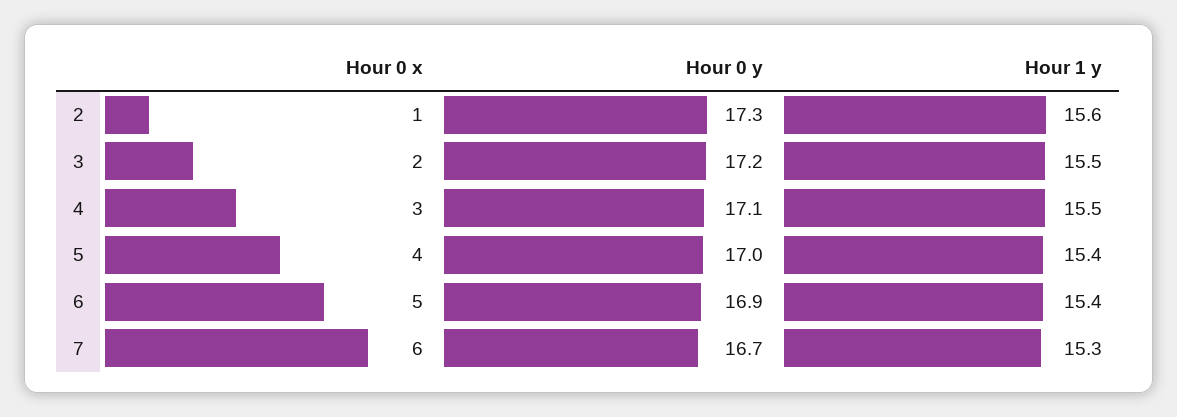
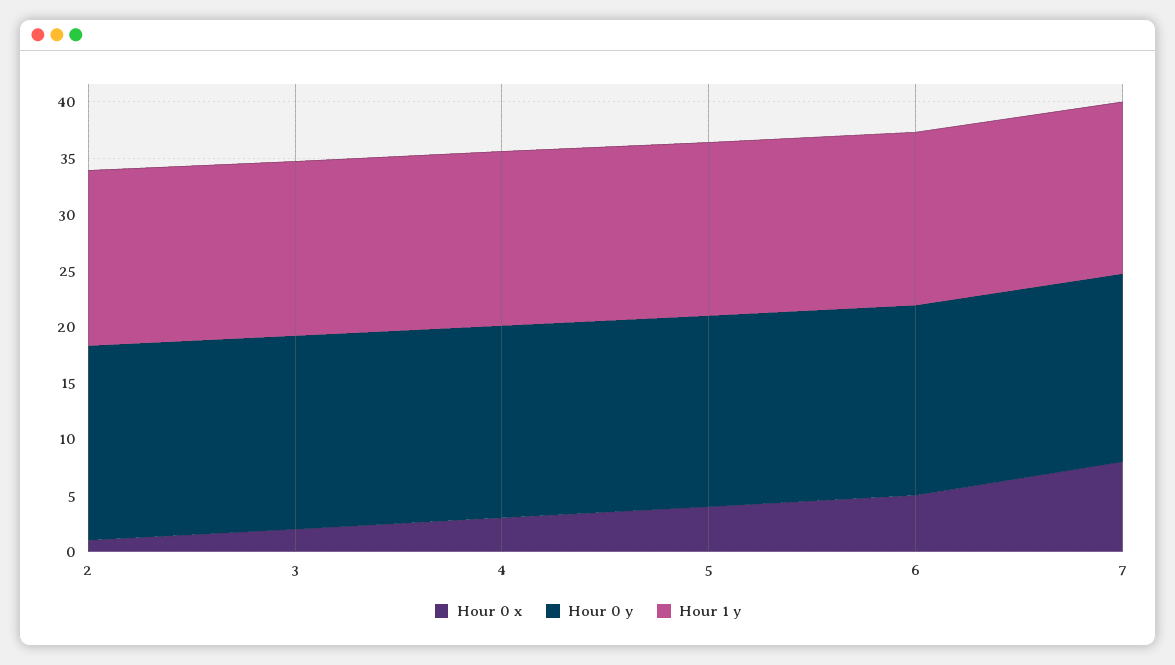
  {
    "Hour 0 x": {
      "2": 1,
      "3": 2,
      "4": 3,
      "5": 4,
      "6": 5,
-     "7": 6
+     "7": 8
    },
    "Hour 0 y": {
      "2": 17.3,
      "3": 17.2,
      "4": 17.1,
      "5": 17,
      "6": 16.9,
      "7": 16.7
    },
    "Hour 1 y": {
      "2": 15.6,
      "3": 15.5,
      "4": 15.5,
      "5": 15.4,
      "6": 15.4,
      "7": 15.3
    }
  }

